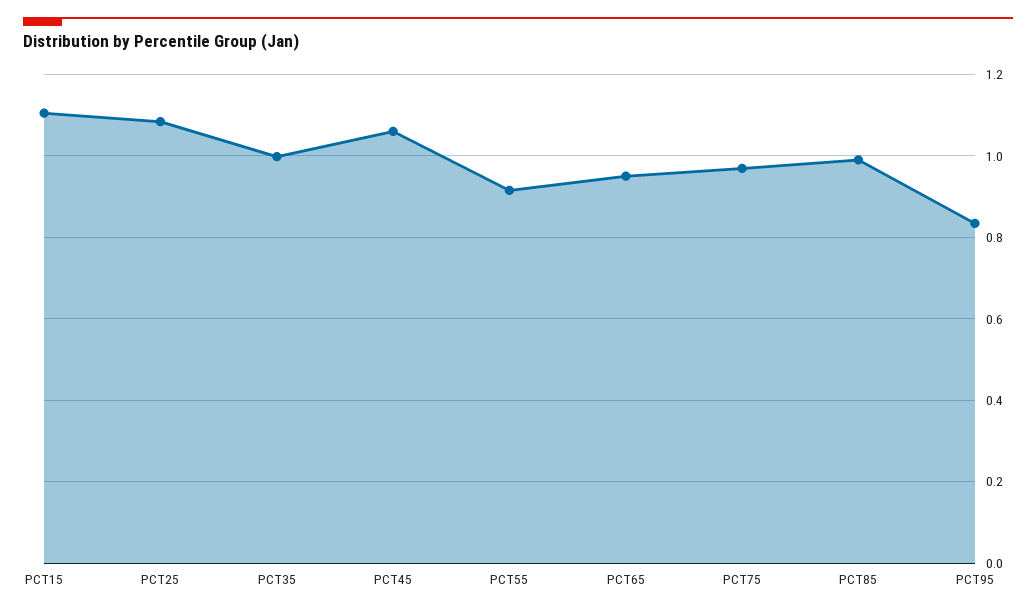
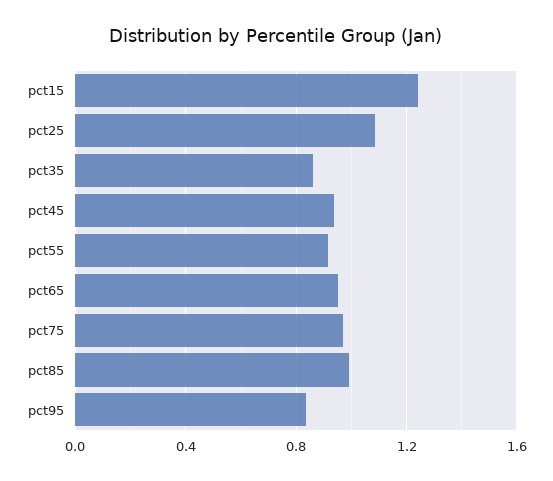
  {
-   "PCT15": 1.1,
+   "PCT15": 1.25,
    "PCT25": 1.08,
-   "PCT35": 1,
+   "PCT35": 0.85,
-   "PCT45": 1.06,
+   "PCT45": 0.95,
    "PCT55": 0.92,
    "PCT65": 0.96,
    "PCT75": 0.96,
    "PCT85": 1,
    "PCT95": 0.84
  }

